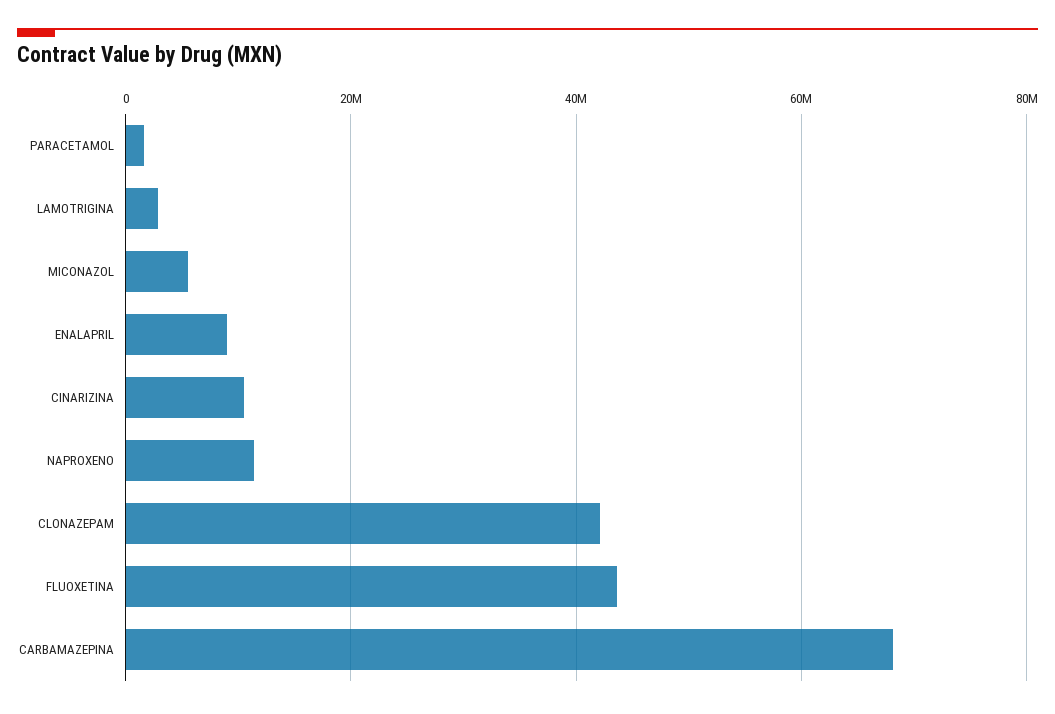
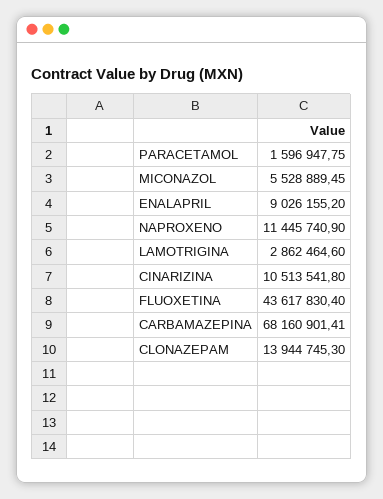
  {
    "PARACETAMOL": 1596947.75,
    "LAMOTRIGINA": 2862464.6,
    "MICONAZOL": 5528889.45,
    "ENALAPRIL": 9026155.2,
    "CINARIZINA": 10513541.8,
    "NAPROXENO": 11445740.9,
-   "CLONAZEPAM": 42000000,
+   "CLONAZEPAM": 13944745.3,
    "FLUOXETINA": 43617830.4,
    "CARBAMAZEPINA": 68160901.41
  }

